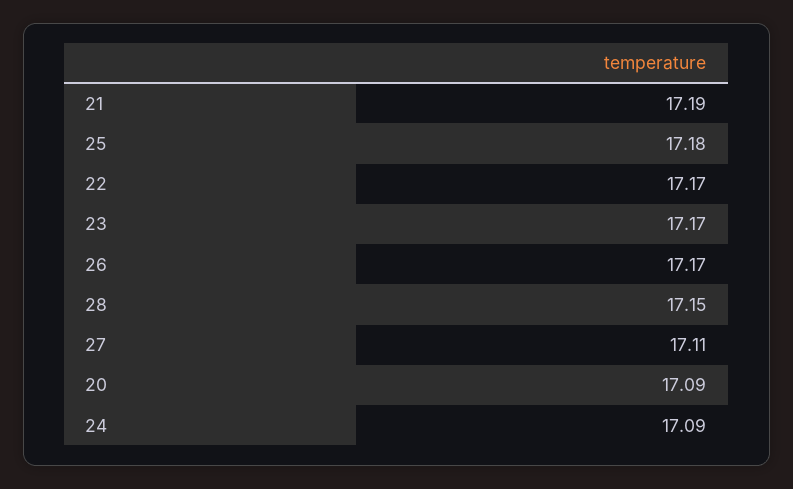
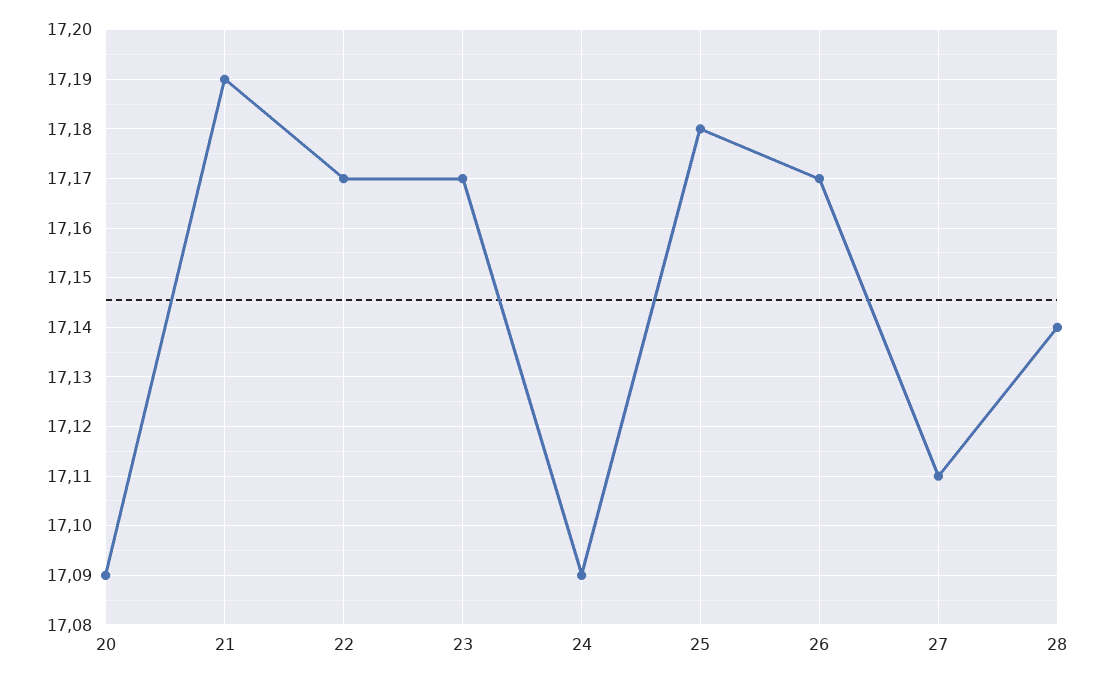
  {
    "21": 17.19,
    "25": 17.18,
    "22": 17.17,
    "23": 17.17,
    "26": 17.17,
-   "28": 17.15,
+   "28": 17.14,
    "27": 17.11,
    "20": 17.09,
    "24": 17.09
  }

